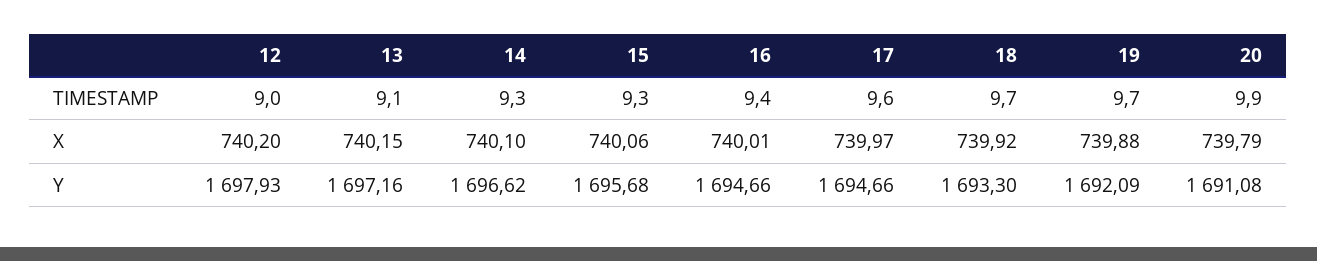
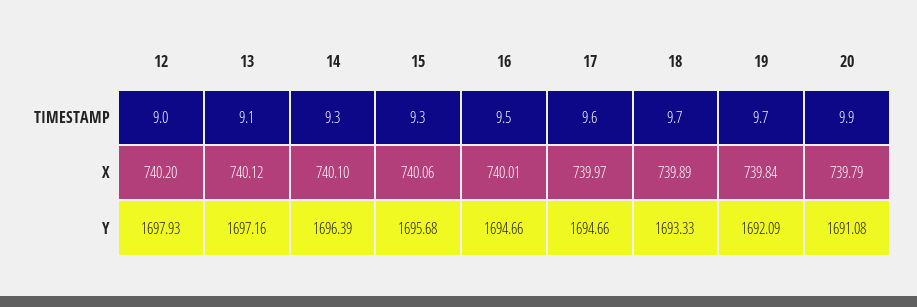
  {
    "12": {
      "TIMESTAMP": 9,
      "X": 740.2,
      "Y": 1697.93
    },
    "13": {
      "TIMESTAMP": 9.1,
-     "X": 740.15,
+     "X": 740.12,
      "Y": 1697.16
    },
    "14": {
      "TIMESTAMP": 9.3,
      "X": 740.1,
-     "Y": 1696.62
+     "Y": 1696.39
    },
    "15": {
      "TIMESTAMP": 9.3,
      "X": 740.06,
      "Y": 1695.68
    },
    "16": {
-     "TIMESTAMP": 9.4,
+     "TIMESTAMP": 9.5,
      "X": 740.01,
      "Y": 1694.66
    },
    "17": {
      "TIMESTAMP": 9.6,
      "X": 739.97,
      "Y": 1694.66
    },
    "18": {
      "TIMESTAMP": 9.7,
-     "X": 739.92,
+     "X": 739.89,
-     "Y": 1693.3
+     "Y": 1693.33
    },
    "19": {
      "TIMESTAMP": 9.7,
-     "X": 739.88,
+     "X": 739.84,
      "Y": 1692.09
    },
    "20": {
      "TIMESTAMP": 9.9,
      "X": 739.79,
      "Y": 1691.08
    }
  }

